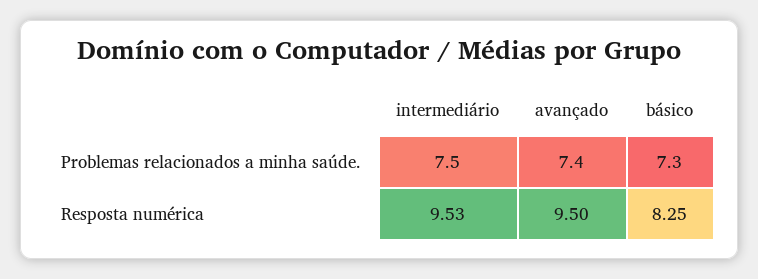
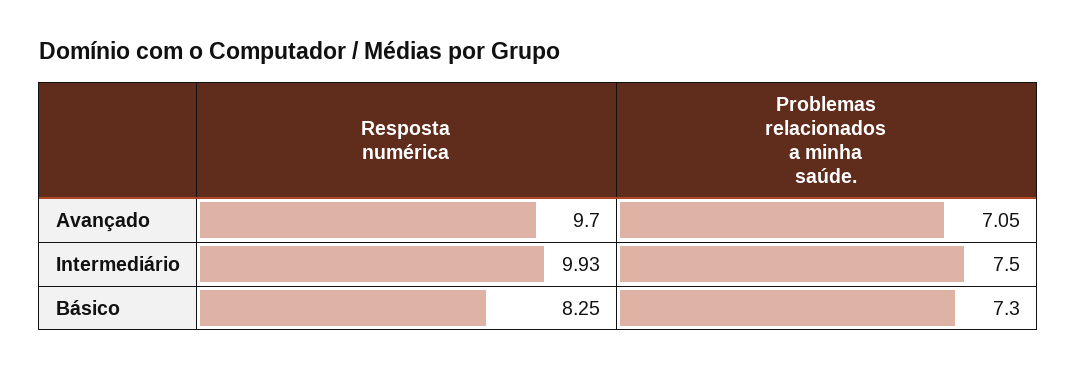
  {
    "intermediário": {
      "Problemas relacionados a minha saúde.": 7.5,
-     "Resposta numérica": 9.53
+     "Resposta numérica": 9.93
    },
    "avançado": {
-     "Problemas relacionados a minha saúde.": 7.4,
+     "Problemas relacionados a minha saúde.": 7.05,
-     "Resposta numérica": 9.5
+     "Resposta numérica": 9.7
    },
    "básico": {
      "Problemas relacionados a minha saúde.": 7.3,
      "Resposta numérica": 8.25
    }
  }

